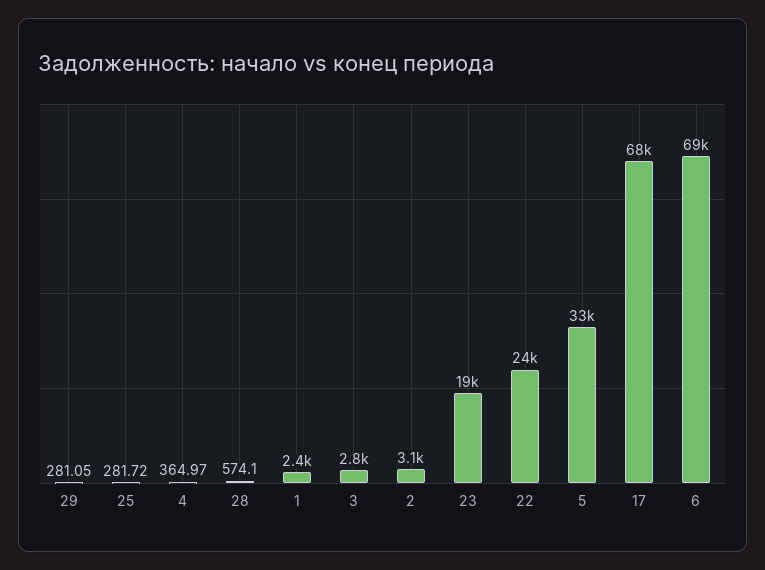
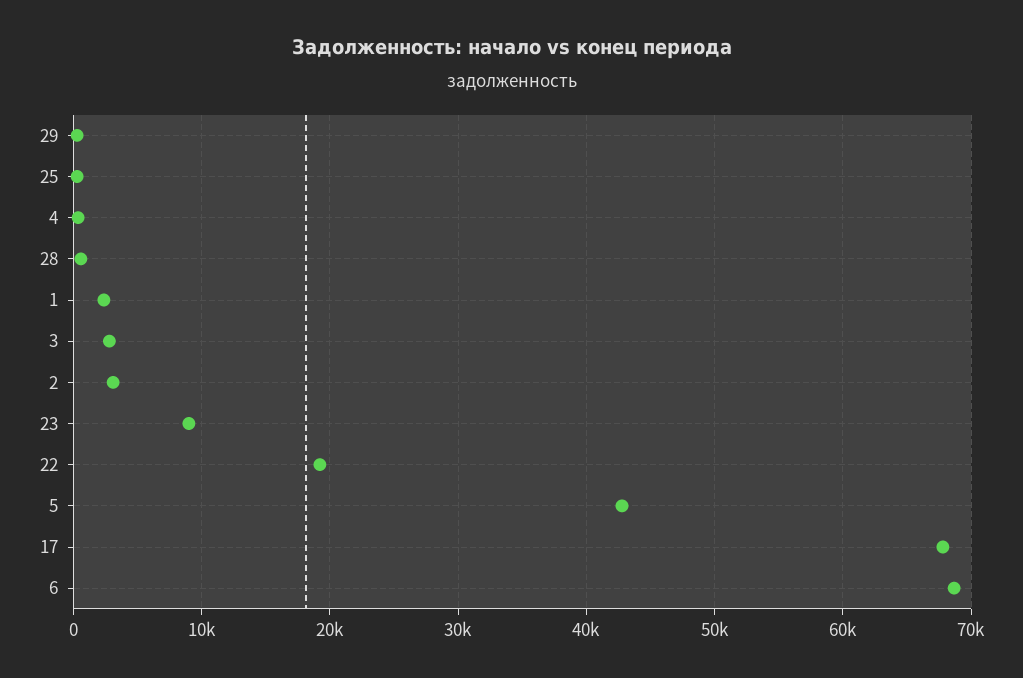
  {
    "29": 281.05,
    "25": 281.72,
    "4": 364.97,
    "28": 574.1,
    "1": 2400,
    "3": 2800,
    "2": 3100,
-   "23": 19000,
+   "23": 9000,
-   "22": 24000,
+   "22": 19000,
-   "5": 33000,
+   "5": 43000,
    "17": 68000,
    "6": 69000
  }

